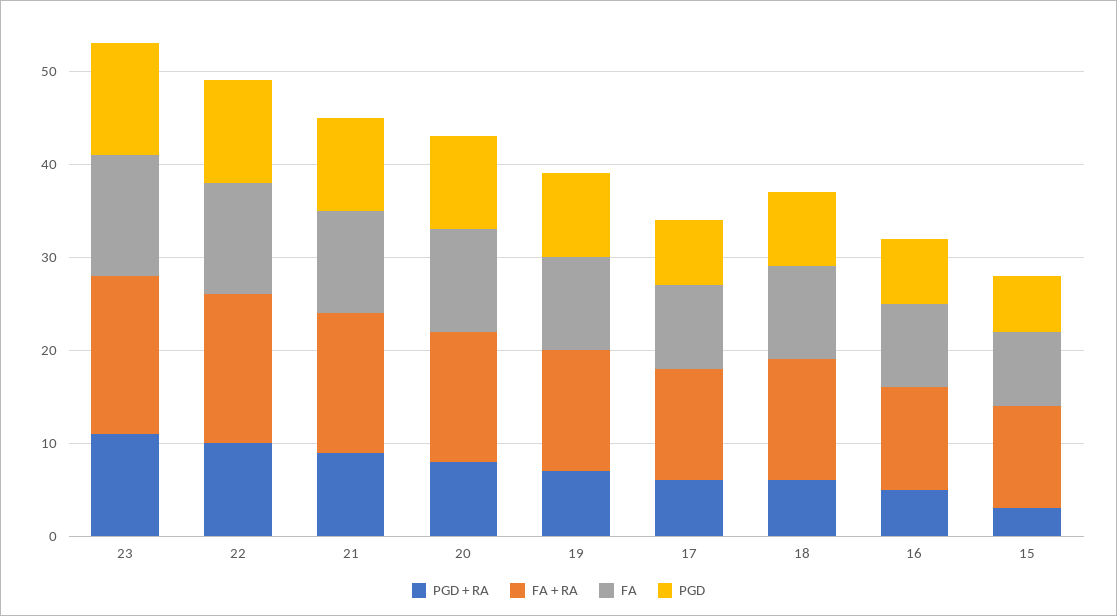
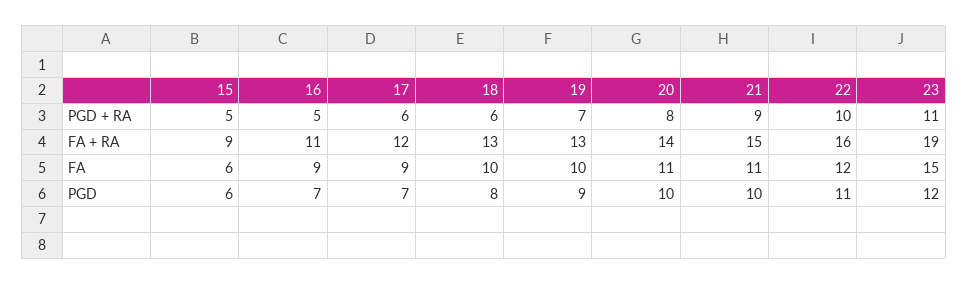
  {
    "PGD + RA": {
      "23": 11,
      "22": 10,
      "21": 9,
      "20": 8,
      "19": 7,
      "17": 6,
      "18": 6,
      "16": 5,
-     "15": 3
+     "15": 5
    },
    "FA + RA": {
-     "23": 17,
+     "23": 19,
      "22": 16,
      "21": 15,
      "20": 14,
      "19": 13,
      "17": 12,
      "18": 13,
      "16": 11,
-     "15": 11
+     "15": 9
    },
    "FA": {
-     "23": 13,
+     "23": 15,
      "22": 12,
      "21": 11,
      "20": 11,
      "19": 10,
      "17": 9,
      "18": 10,
      "16": 9,
-     "15": 8
+     "15": 6
    },
    "PGD": {
      "23": 12,
      "22": 11,
      "21": 10,
      "20": 10,
      "19": 9,
      "17": 7,
      "18": 8,
      "16": 7,
      "15": 6
    }
  }

